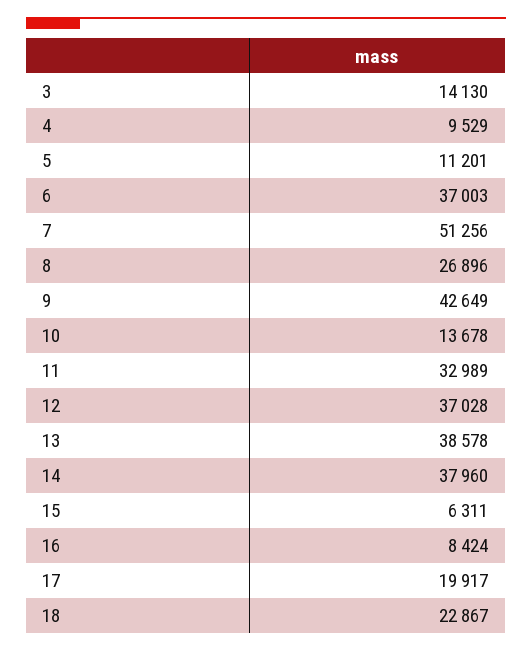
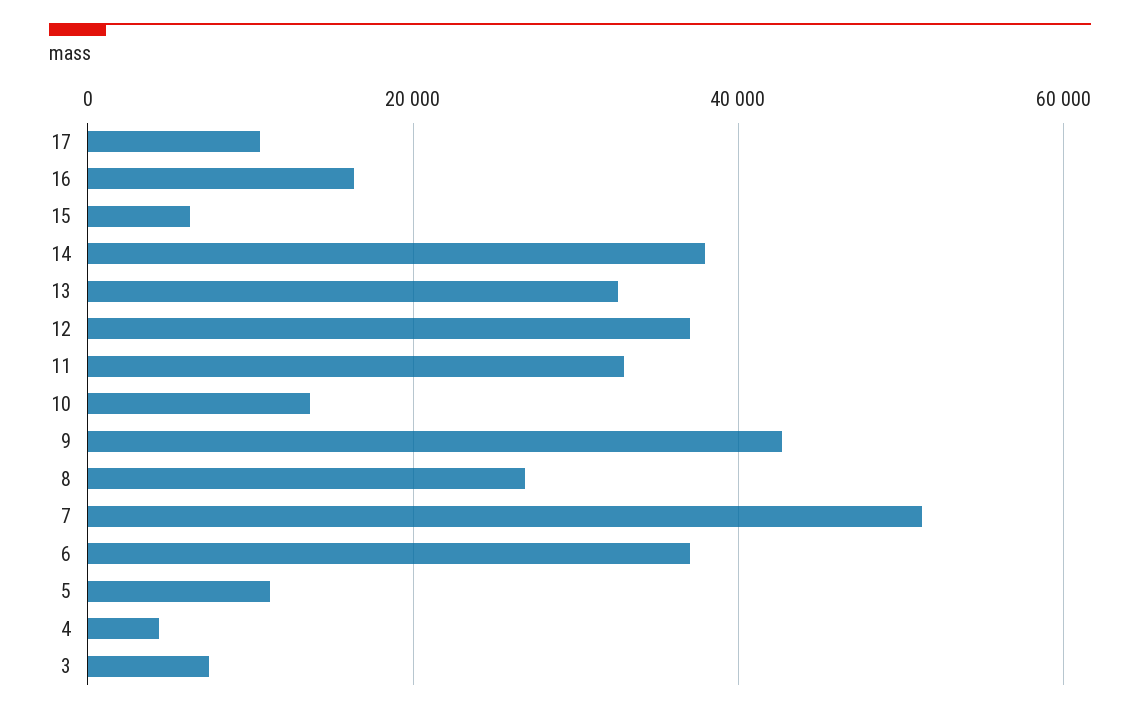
  {
-   "3": 14130,
+   "3": 8000,
-   "4": 9529,
+   "4": 4000,
    "5": 11201,
    "6": 37003,
    "7": 51256,
    "8": 26896,
    "9": 42649,
    "10": 13678,
    "11": 32989,
    "12": 37028,
-   "13": 38578,
+   "13": 32000,
    "14": 37960,
    "15": 6311,
-   "16": 8424,
+   "16": 16000,
-   "17": 19917,
+   "17": 10000
-   "18": 22867
  }

